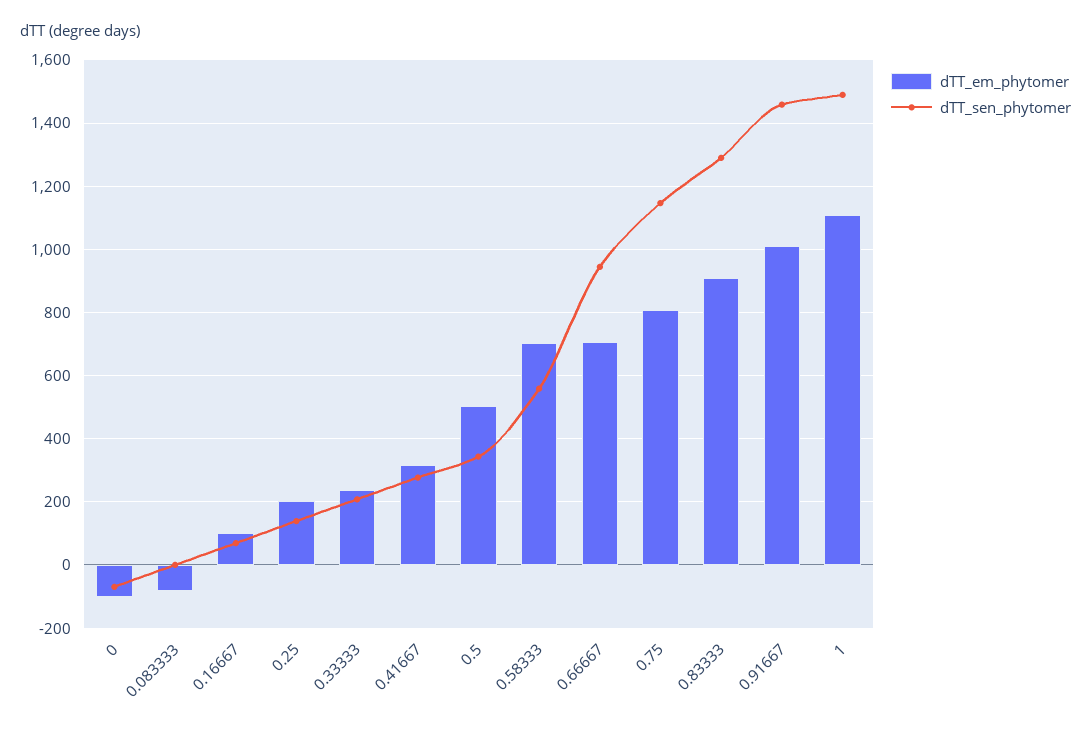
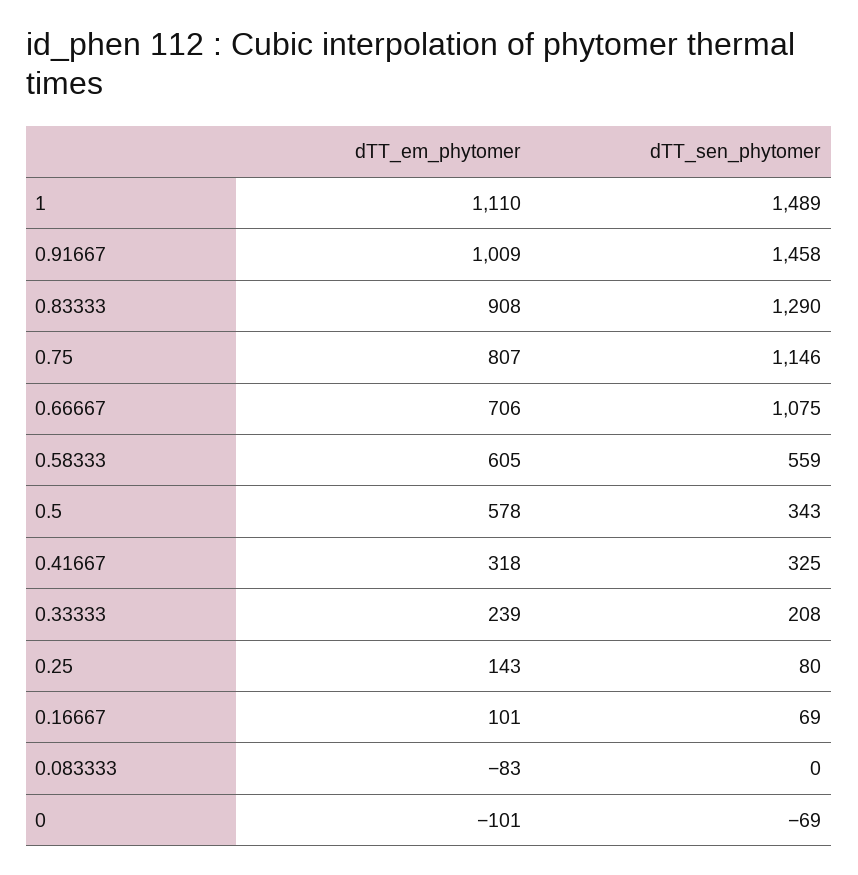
  {
    "dTT_em_phytomer": {
      "0": -101,
      "0.083333": -83,
      "0.16667": 101,
-     "0.25": 200,
+     "0.25": 143,
      "0.33333": 239,
      "0.41667": 318,
-     "0.5": 500,
+     "0.5": 578,
-     "0.58333": 700,
+     "0.58333": 605,
      "0.66667": 706,
      "0.75": 807,
      "0.83333": 908,
      "0.91667": 1009,
      "1": 1110
    },
    "dTT_sen_phytomer": {
      "0": -69,
      "0.083333": 0,
      "0.16667": 69,
-     "0.25": 140,
+     "0.25": 80,
      "0.33333": 208,
-     "0.41667": 280,
+     "0.41667": 325,
      "0.5": 343,
      "0.58333": 559,
-     "0.66667": 940,
+     "0.66667": 1075,
      "0.75": 1146,
      "0.83333": 1290,
      "0.91667": 1458,
      "1": 1489
    }
  }

